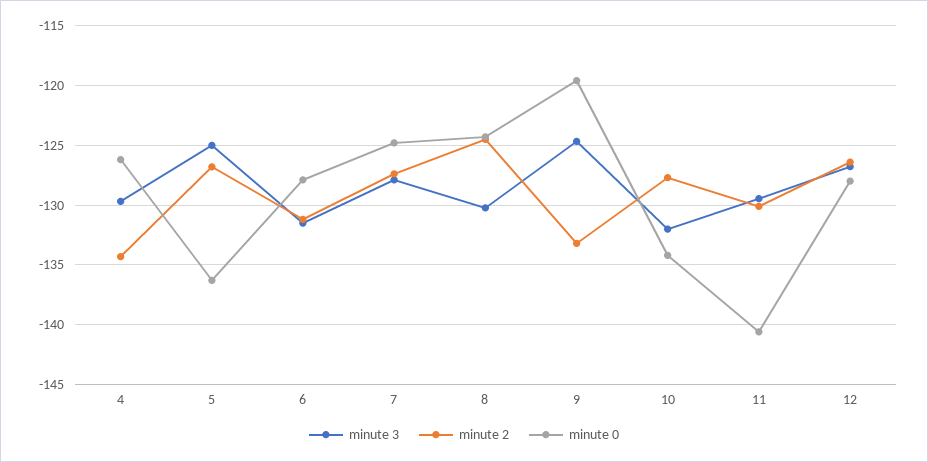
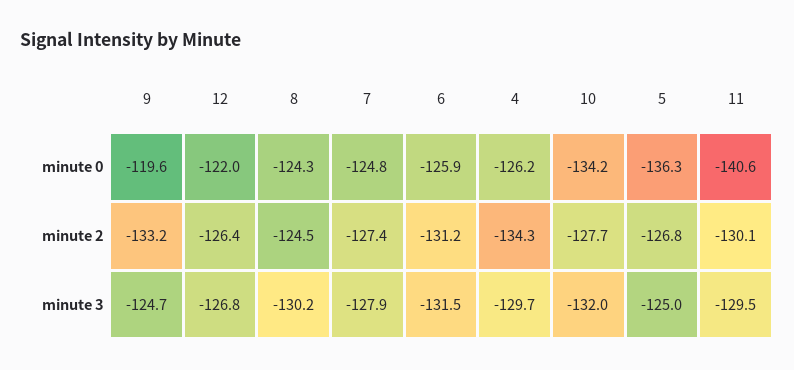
  {
    "minute 3": {
      "4": -129.7,
      "5": -125,
      "6": -131.5,
      "7": -127.9,
      "8": -130.2,
      "9": -124.7,
      "10": -132,
      "11": -129.5,
      "12": -126.8
    },
    "minute 2": {
      "4": -134.3,
      "5": -126.8,
      "6": -131.2,
      "7": -127.4,
      "8": -124.5,
      "9": -133.2,
      "10": -127.7,
      "11": -130.1,
      "12": -126.4
    },
    "minute 0": {
      "4": -126.2,
      "5": -136.3,
-     "6": -128,
+     "6": -125.9,
      "7": -124.8,
      "8": -124.3,
      "9": -119.6,
      "10": -134.2,
      "11": -140.6,
-     "12": -128
+     "12": -122
    }
  }

